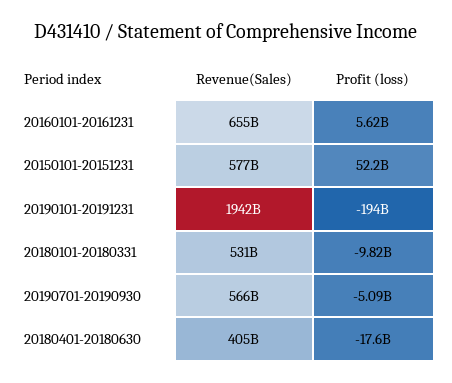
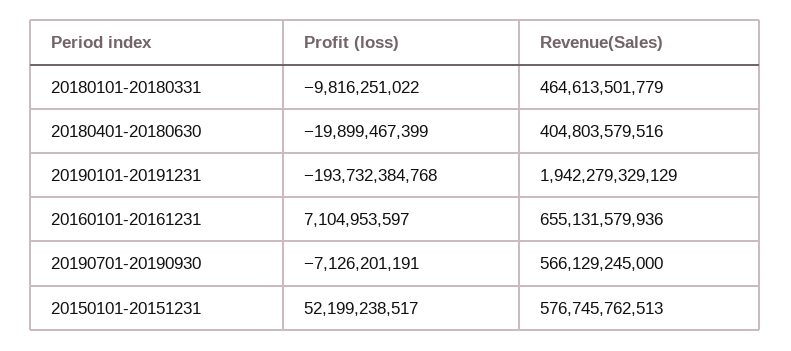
  {
    "Revenue(Sales)": {
      "20160101-20161231": 655131579936,
      "20150101-20151231": 576745762513,
      "20190101-20191231": 1942279329129,
-     "20180101-20180331": 531000000000,
+     "20180101-20180331": 464613501779,
      "20190701-20190930": 566129245000,
      "20180401-20180630": 404803579516
    },
    "Profit (loss)": {
-     "20160101-20161231": 5620000000,
+     "20160101-20161231": 7104953597,
      "20150101-20151231": 52199238517,
      "20190101-20191231": -193732384768,
      "20180101-20180331": -9816251022,
-     "20190701-20190930": -5090000000,
+     "20190701-20190930": -7126201191,
-     "20180401-20180630": -17600000000
+     "20180401-20180630": -19899467399
    }
  }

